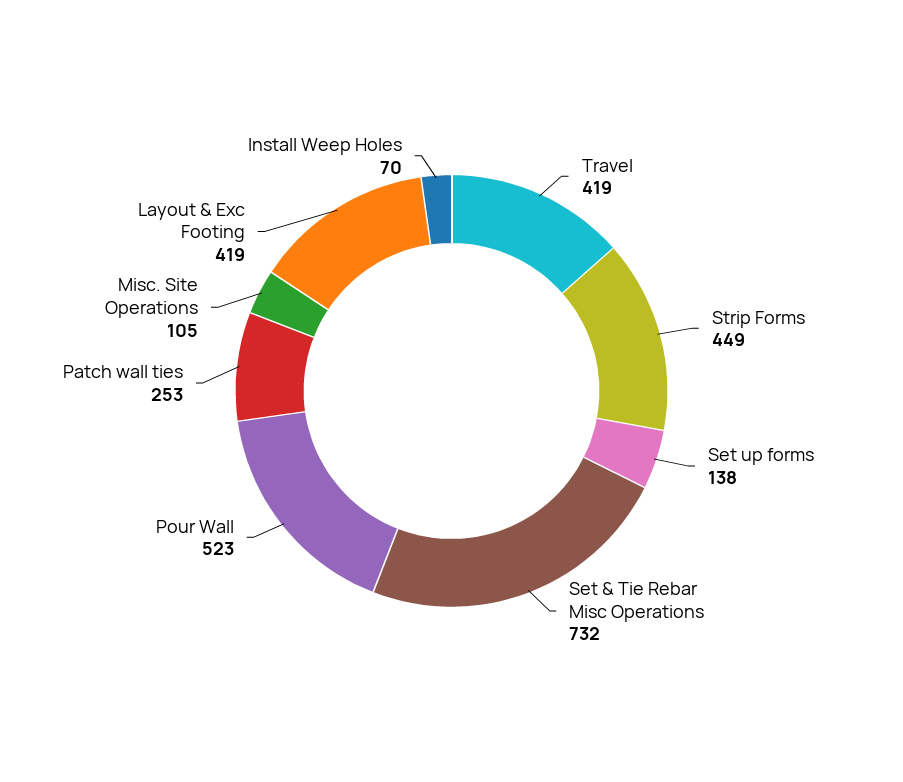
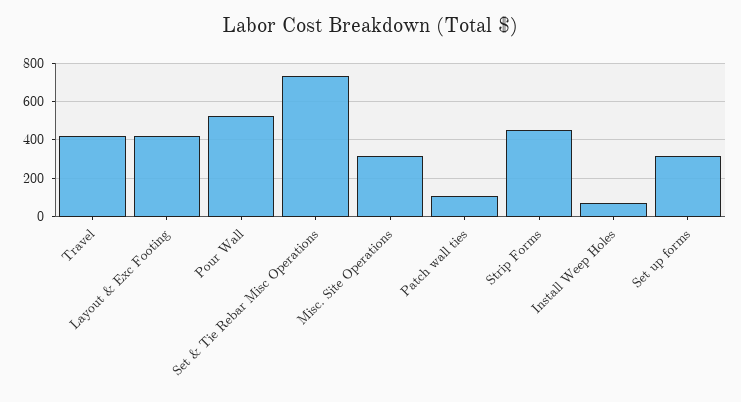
  {
    "Travel": 419,
    "Strip Forms": 449,
-   "Set up forms": 138,
+   "Set up forms": 300,
    "Set & Tie Rebar Misc Operations": 732,
    "Pour Wall": 523,
-   "Patch wall ties": 253,
+   "Patch wall ties": 100,
-   "Misc. Site Operations": 105,
+   "Misc. Site Operations": 300,
    "Layout & Exc Footing": 419,
    "Install Weep Holes": 70
  }

